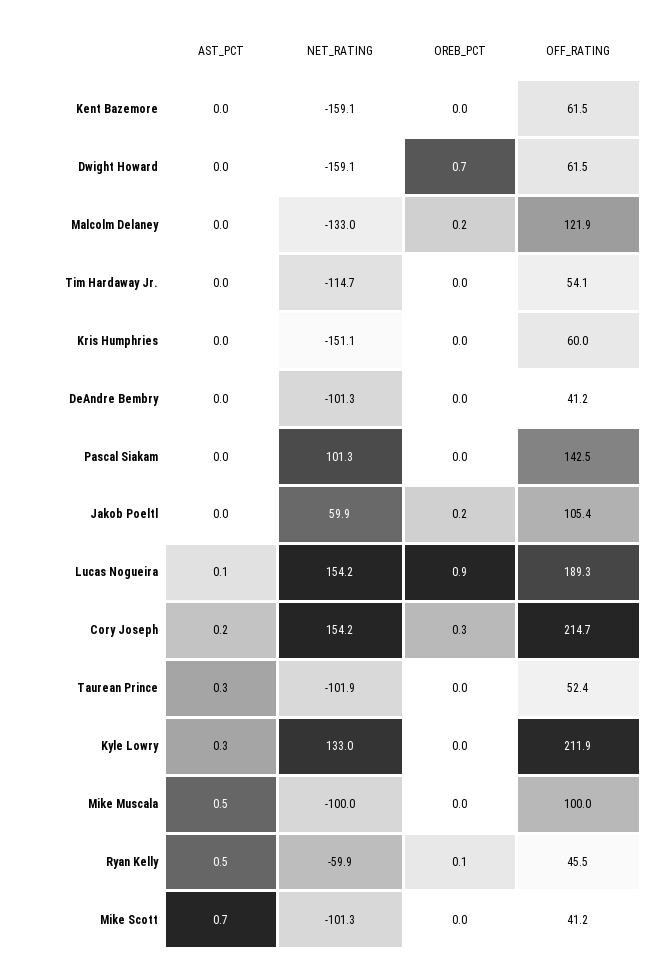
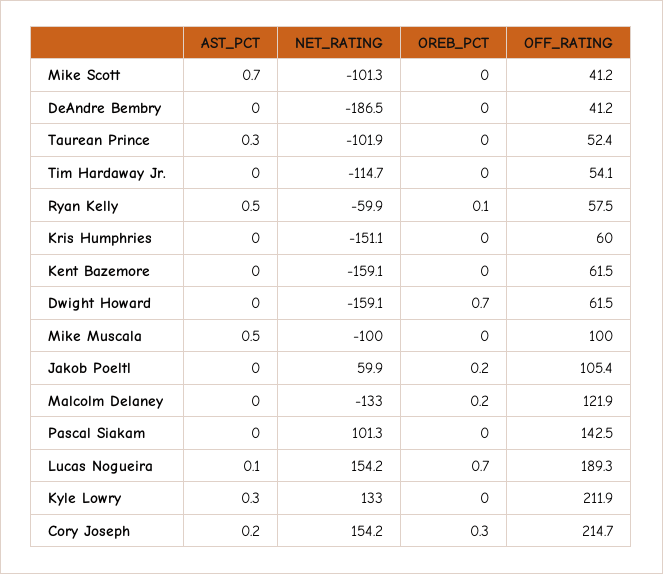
  {
    "AST_PCT": {
      "Kent Bazemore": 0,
      "Dwight Howard": 0,
      "Malcolm Delaney": 0,
      "Tim Hardaway Jr.": 0,
      "Kris Humphries": 0,
      "DeAndre Bembry": 0,
      "Pascal Siakam": 0,
      "Jakob Poeltl": 0,
      "Lucas Nogueira": 0.1,
      "Cory Joseph": 0.2,
      "Taurean Prince": 0.3,
      "Kyle Lowry": 0.3,
      "Mike Muscala": 0.5,
      "Ryan Kelly": 0.5,
      "Mike Scott": 0.7
    },
    "NET_RATING": {
      "Kent Bazemore": -159.1,
      "Dwight Howard": -159.1,
      "Malcolm Delaney": -133,
      "Tim Hardaway Jr.": -114.7,
      "Kris Humphries": -151.1,
-     "DeAndre Bembry": -101.3,
+     "DeAndre Bembry": -186.5,
      "Pascal Siakam": 101.3,
      "Jakob Poeltl": 59.9,
      "Lucas Nogueira": 154.2,
      "Cory Joseph": 154.2,
      "Taurean Prince": -101.9,
      "Kyle Lowry": 133,
      "Mike Muscala": -100,
      "Ryan Kelly": -59.9,
      "Mike Scott": -101.3
    },
    "OREB_PCT": {
      "Kent Bazemore": 0,
      "Dwight Howard": 0.7,
      "Malcolm Delaney": 0.2,
      "Tim Hardaway Jr.": 0,
      "Kris Humphries": 0,
      "DeAndre Bembry": 0,
      "Pascal Siakam": 0,
      "Jakob Poeltl": 0.2,
-     "Lucas Nogueira": 0.9,
+     "Lucas Nogueira": 0.7,
      "Cory Joseph": 0.3,
      "Taurean Prince": 0,
      "Kyle Lowry": 0,
      "Mike Muscala": 0,
      "Ryan Kelly": 0.1,
      "Mike Scott": 0
    },
    "OFF_RATING": {
      "Kent Bazemore": 61.5,
      "Dwight Howard": 61.5,
      "Malcolm Delaney": 121.9,
      "Tim Hardaway Jr.": 54.1,
      "Kris Humphries": 60,
      "DeAndre Bembry": 41.2,
      "Pascal Siakam": 142.5,
      "Jakob Poeltl": 105.4,
      "Lucas Nogueira": 189.3,
      "Cory Joseph": 214.7,
      "Taurean Prince": 52.4,
      "Kyle Lowry": 211.9,
      "Mike Muscala": 100,
-     "Ryan Kelly": 45.5,
+     "Ryan Kelly": 57.5,
      "Mike Scott": 41.2
    }
  }

